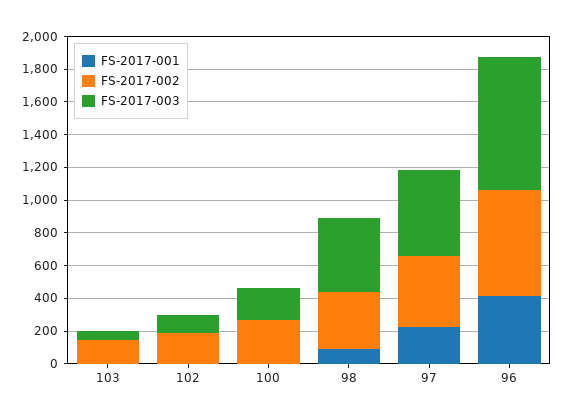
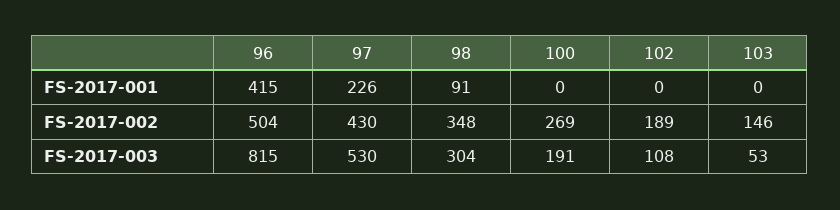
  {
    "FS-2017-001": {
      "103": 0,
      "102": 0,
      "100": 0,
      "98": 91,
      "97": 226,
      "96": 415
    },
    "FS-2017-002": {
      "103": 146,
      "102": 189,
      "100": 269,
      "98": 348,
      "97": 430,
-     "96": 650
+     "96": 504
    },
    "FS-2017-003": {
      "103": 53,
      "102": 108,
      "100": 191,
-     "98": 450,
+     "98": 304,
      "97": 530,
      "96": 815
    }
  }

